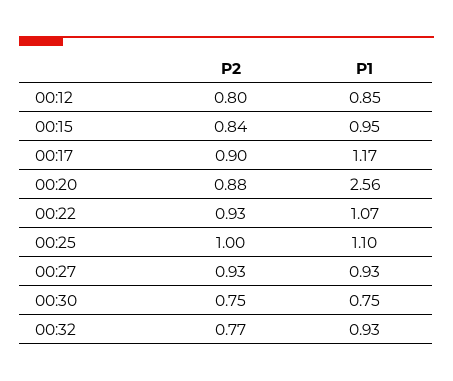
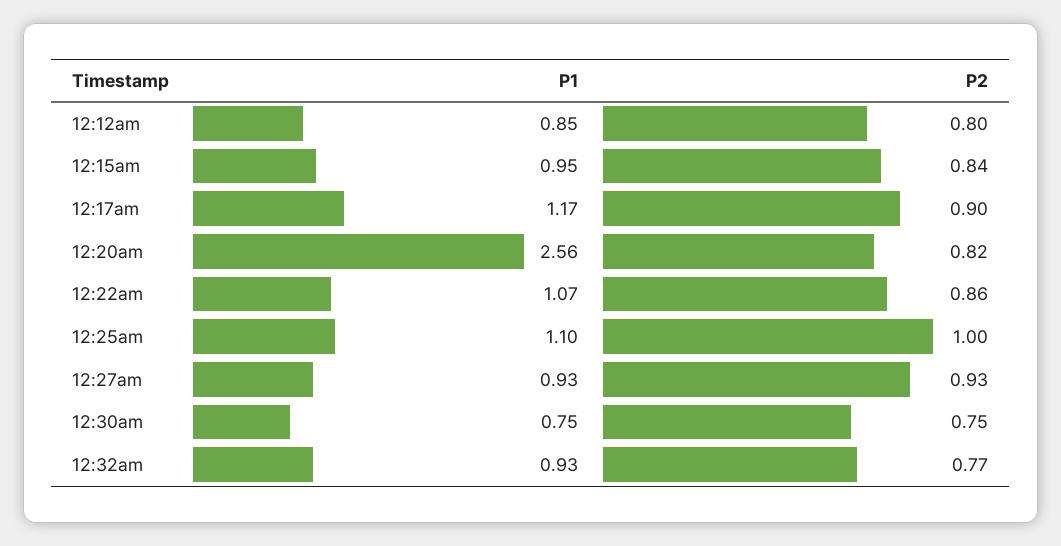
  {
    "P2": {
      "00:12": 0.8,
      "00:15": 0.84,
      "00:17": 0.9,
-     "00:20": 0.88,
+     "00:20": 0.82,
-     "00:22": 0.93,
+     "00:22": 0.86,
      "00:25": 1,
      "00:27": 0.93,
      "00:30": 0.75,
      "00:32": 0.77
    },
    "P1": {
      "00:12": 0.85,
      "00:15": 0.95,
      "00:17": 1.17,
      "00:20": 2.56,
      "00:22": 1.07,
      "00:25": 1.1,
      "00:27": 0.93,
      "00:30": 0.75,
      "00:32": 0.93
    }
  }

